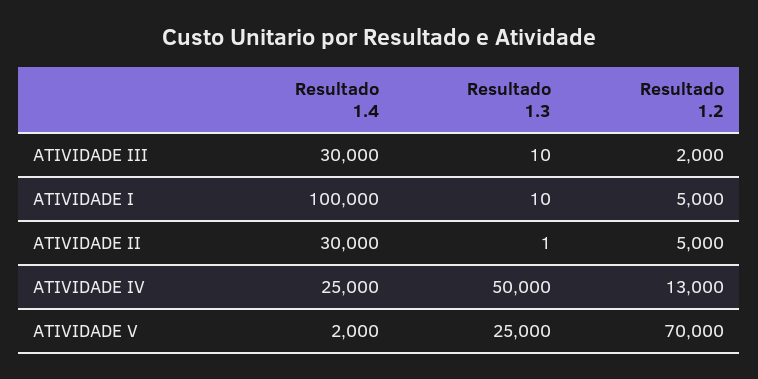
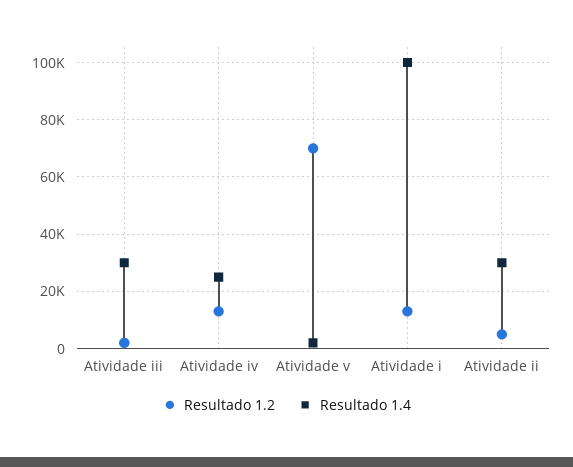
  {
    "Resultado 1.4": {
      "ATIVIDADE III": 30000,
      "ATIVIDADE I": 100000,
      "ATIVIDADE II": 30000,
      "ATIVIDADE IV": 25000,
      "ATIVIDADE V": 2000
    },
-   "Resultado 1.3": {
-     "ATIVIDADE III": 10,
-     "ATIVIDADE I": 10,
-     "ATIVIDADE II": 1,
-     "ATIVIDADE IV": 50000,
-     "ATIVIDADE V": 25000
-   },
    "Resultado 1.2": {
      "ATIVIDADE III": 2000,
-     "ATIVIDADE I": 5000,
+     "ATIVIDADE I": 12500,
      "ATIVIDADE II": 5000,
      "ATIVIDADE IV": 13000,
      "ATIVIDADE V": 70000
    }
  }

